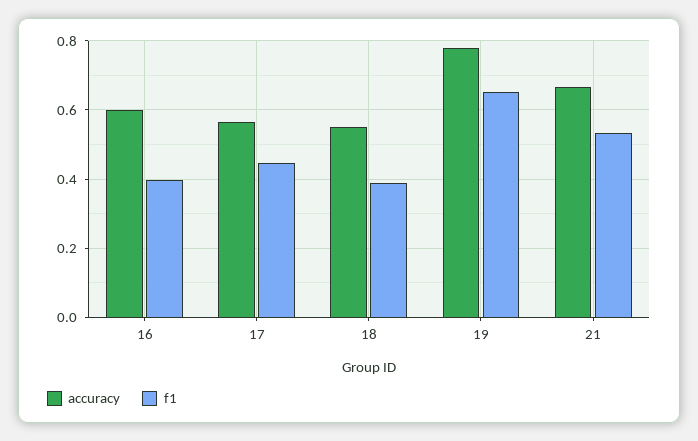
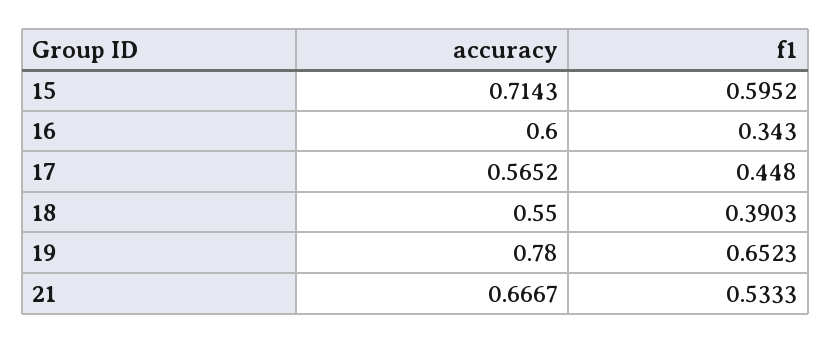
  {
    "accuracy": {
      "16": 0.6,
      "17": 0.5652,
      "18": 0.55,
      "19": 0.78,
-     "21": 0.6667
+     "21": 0.6667,
+     "15": 0.7143
    },
    "f1": {
-     "16": 0.4,
+     "16": 0.343,
      "17": 0.448,
      "18": 0.3903,
      "19": 0.6523,
-     "21": 0.5333
+     "21": 0.5333,
+     "15": 0.5952
    }
  }

